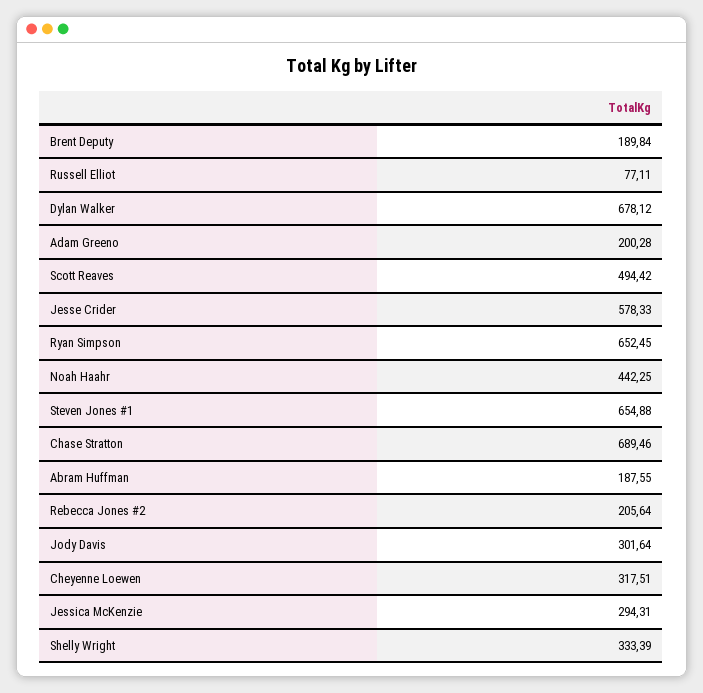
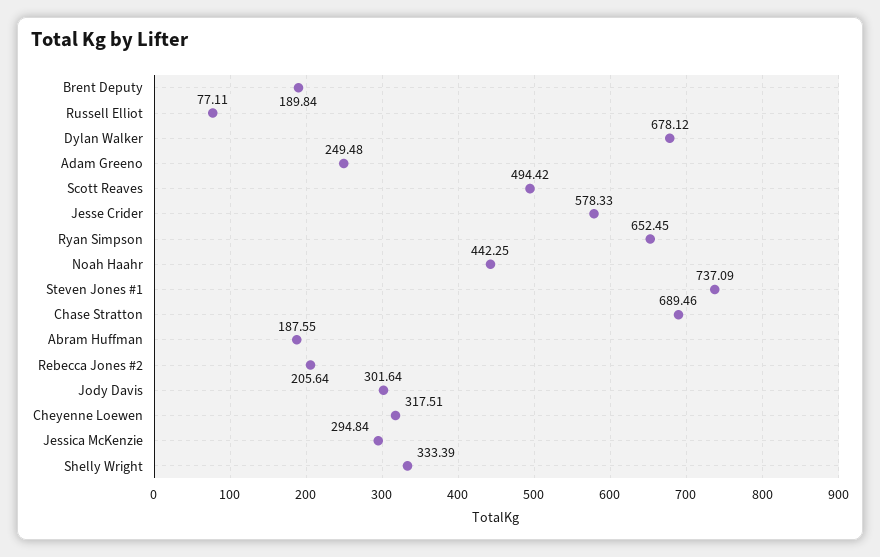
  {
    "Brent Deputy": 189.84,
    "Russell Elliot": 77.11,
    "Dylan Walker": 678.12,
-   "Adam Greeno": 200.28,
+   "Adam Greeno": 249.48,
    "Scott Reaves": 494.42,
    "Jesse Crider": 578.33,
    "Ryan Simpson": 652.45,
    "Noah Haahr": 442.25,
-   "Steven Jones #1": 654.88,
+   "Steven Jones #1": 737.09,
    "Chase Stratton": 689.46,
    "Abram Huffman": 187.55,
    "Rebecca Jones #2": 205.64,
    "Jody Davis": 301.64,
    "Cheyenne Loewen": 317.51,
-   "Jessica McKenzie": 294.31,
+   "Jessica McKenzie": 294.84,
    "Shelly Wright": 333.39
  }

